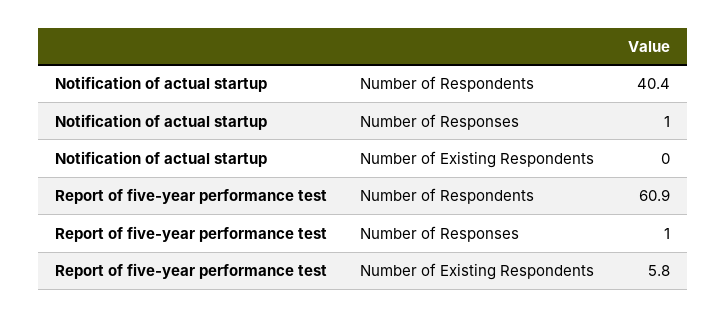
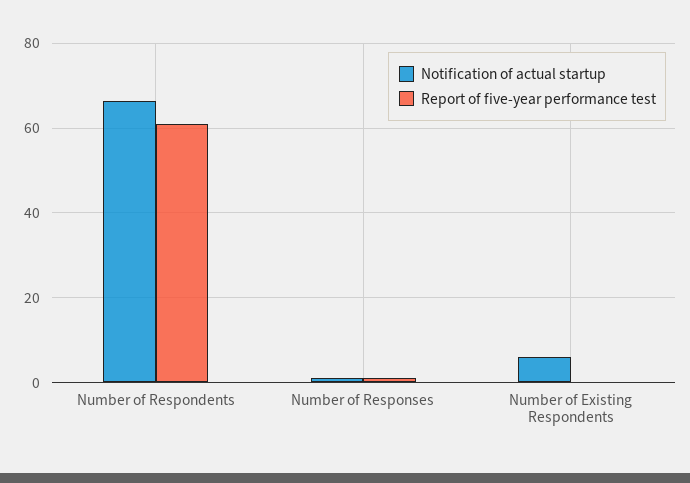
  {
    "Notification of actual startup": {
-     "Number of Respondents": 40.4,
+     "Number of Respondents": 66,
      "Number of Responses": 1,
-     "Number of Existing Respondents": 0
+     "Number of Existing Respondents": 6
    },
    "Report of five-year performance test": {
      "Number of Respondents": 60.9,
      "Number of Responses": 1,
-     "Number of Existing Respondents": 5.8
+     "Number of Existing Respondents": 0
    }
  }

